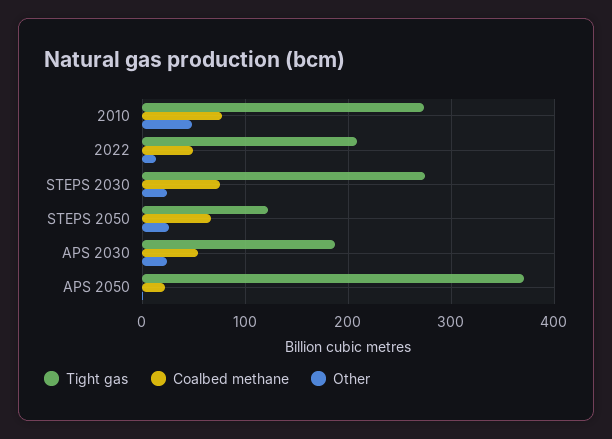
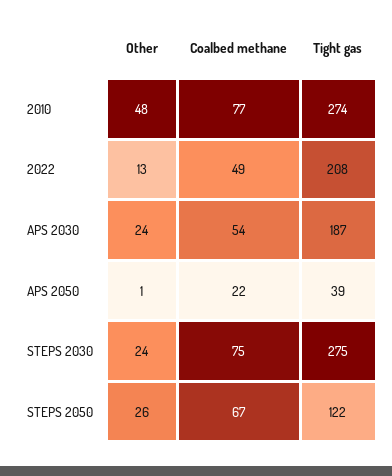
  {
    "Tight gas": {
      "2010": 274,
      "2022": 208,
      "STEPS 2030": 275,
      "STEPS 2050": 122,
      "APS 2030": 187,
-     "APS 2050": 370
+     "APS 2050": 39
    },
    "Coalbed methane": {
      "2010": 77,
      "2022": 49,
      "STEPS 2030": 75,
      "STEPS 2050": 67,
      "APS 2030": 54,
      "APS 2050": 22
    },
    "Other": {
      "2010": 48,
      "2022": 13,
      "STEPS 2030": 24,
      "STEPS 2050": 26,
      "APS 2030": 24,
      "APS 2050": 1
    }
  }

